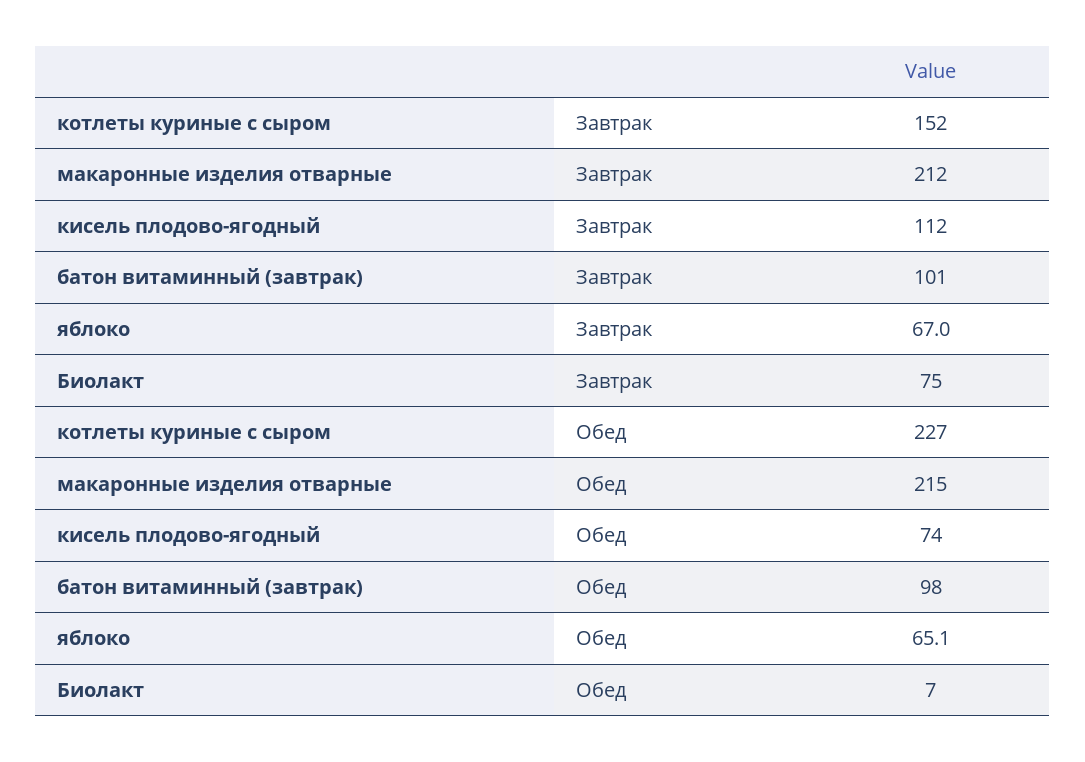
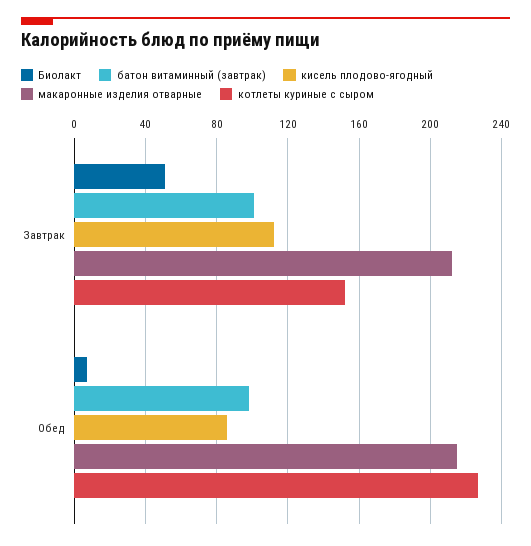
  {
    "котлеты куриные с сыром": {
      "Завтрак": 152,
      "Обед": 227
    },
    "макаронные изделия отварные": {
      "Завтрак": 212,
      "Обед": 215
    },
    "кисель плодово-ягодный": {
      "Завтрак": 112,
-     "Обед": 74
+     "Обед": 85
    },
    "батон витаминный (завтрак)": {
      "Завтрак": 101,
      "Обед": 98
    },
-   "яблоко": {
-     "Завтрак": 67,
-     "Обед": 65.1
-   },
    "Биолакт": {
-     "Завтрак": 75,
+     "Завтрак": 50,
      "Обед": 7
    }
  }

